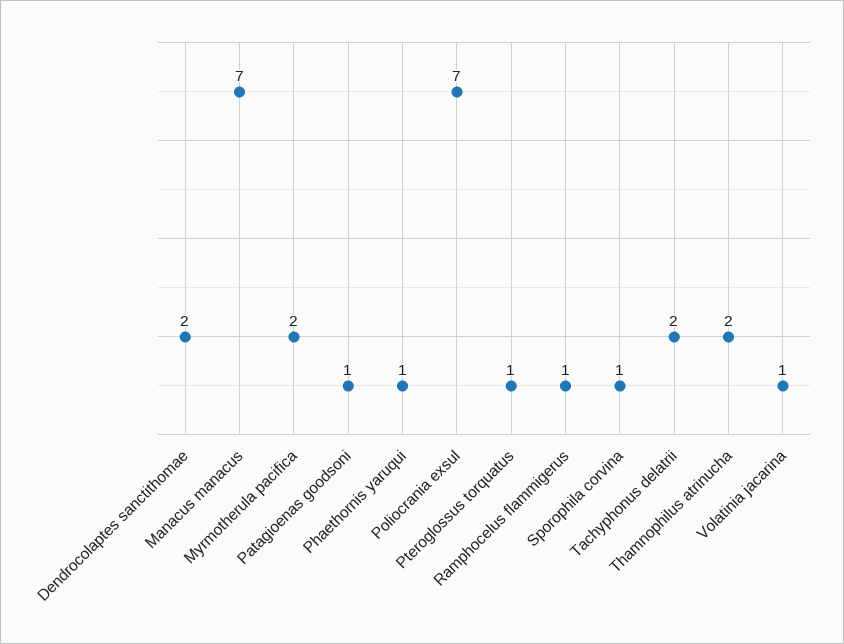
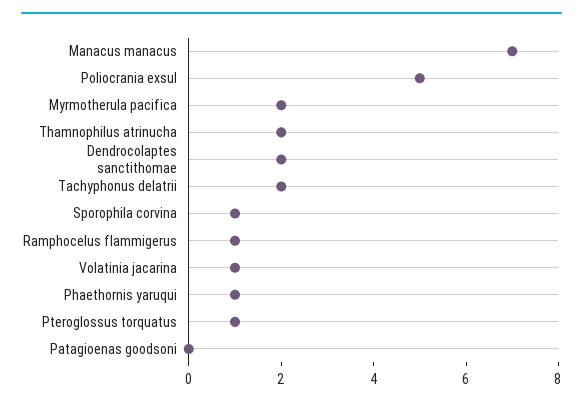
  {
    "Dendrocolaptes sanctithomae": 2,
    "Manacus manacus": 7,
    "Myrmotherula pacifica": 2,
-   "Patagioenas goodsoni": 1,
+   "Patagioenas goodsoni": 0,
    "Phaethornis yaruqui": 1,
-   "Poliocrania exsul": 7,
+   "Poliocrania exsul": 5,
    "Pteroglossus torquatus": 1,
    "Ramphocelus flammigerus": 1,
    "Sporophila corvina": 1,
    "Tachyphonus delatrii": 2,
    "Thamnophilus atrinucha": 2,
    "Volatinia jacarina": 1
  }

